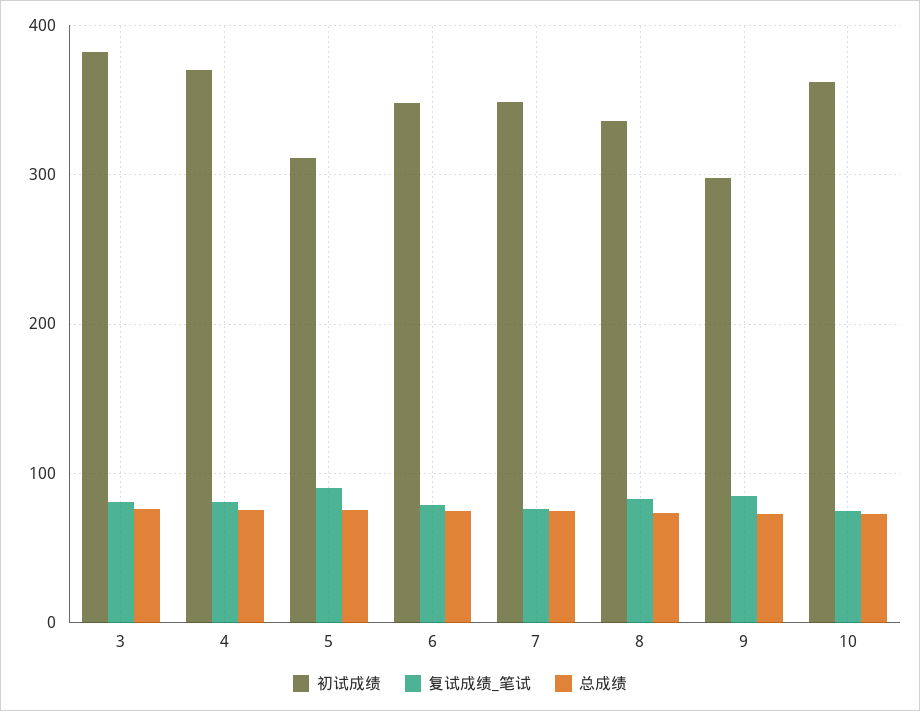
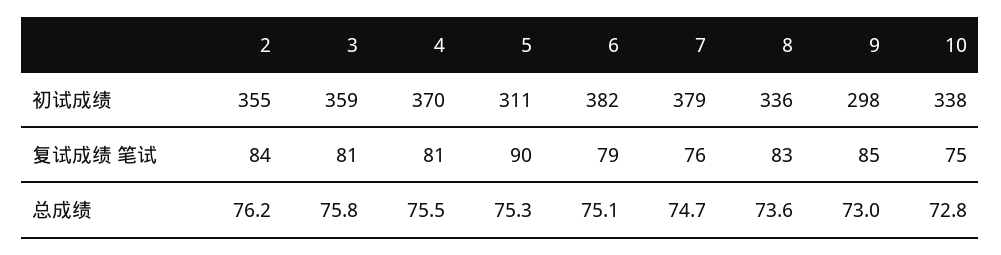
  {
    "初试成绩": {
-     "3": 380,
+     "3": 359,
      "4": 370,
      "5": 311,
-     "6": 350,
+     "6": 382,
-     "7": 350,
+     "7": 379,
      "8": 336,
      "9": 298,
-     "10": 360
+     "10": 338,
+     "2": 355
    },
    "复试成绩_笔试": {
      "3": 81,
      "4": 81,
      "5": 90,
      "6": 79,
      "7": 76,
      "8": 83,
      "9": 85,
-     "10": 75
+     "10": 75,
+     "2": 84
    },
    "总成绩": {
      "3": 75.8,
      "4": 75.5,
      "5": 75.3,
      "6": 75.1,
      "7": 74.7,
      "8": 73.6,
      "9": 73,
-     "10": 72.8
+     "10": 72.8,
+     "2": 76.2
    }
  }

